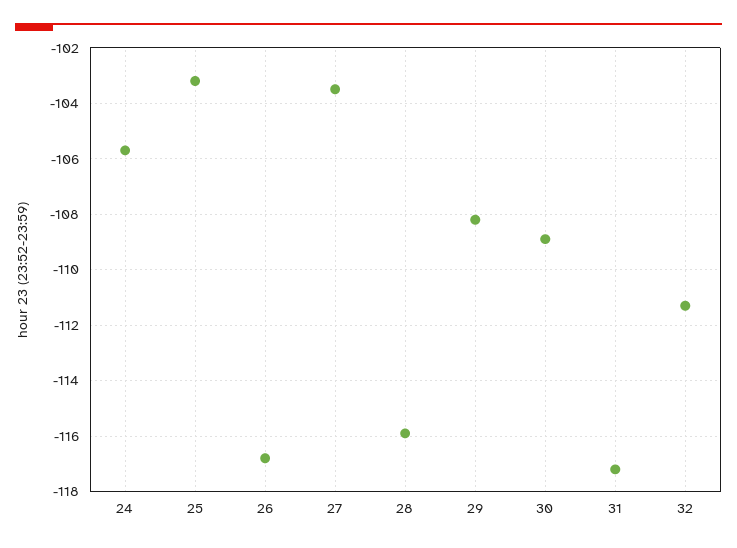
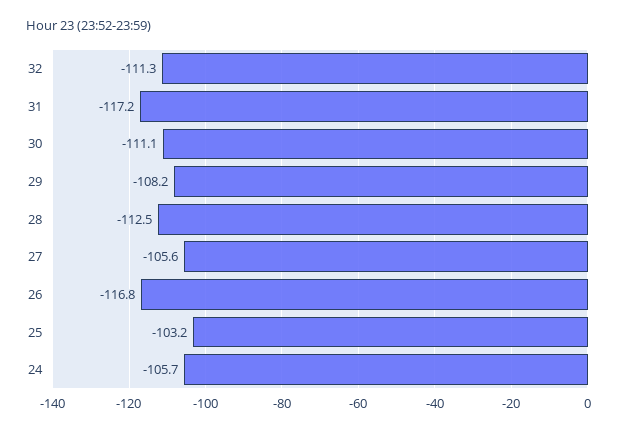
  {
    "24": -105.7,
    "25": -103.2,
    "26": -116.8,
-   "27": -103.5,
+   "27": -105.6,
-   "28": -116,
+   "28": -112.5,
    "29": -108.2,
-   "30": -109,
+   "30": -111.1,
    "31": -117.2,
    "32": -111.3
  }

